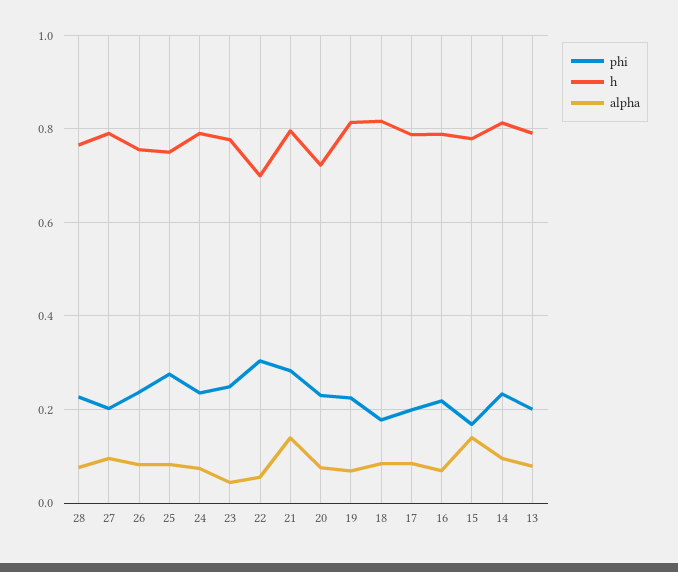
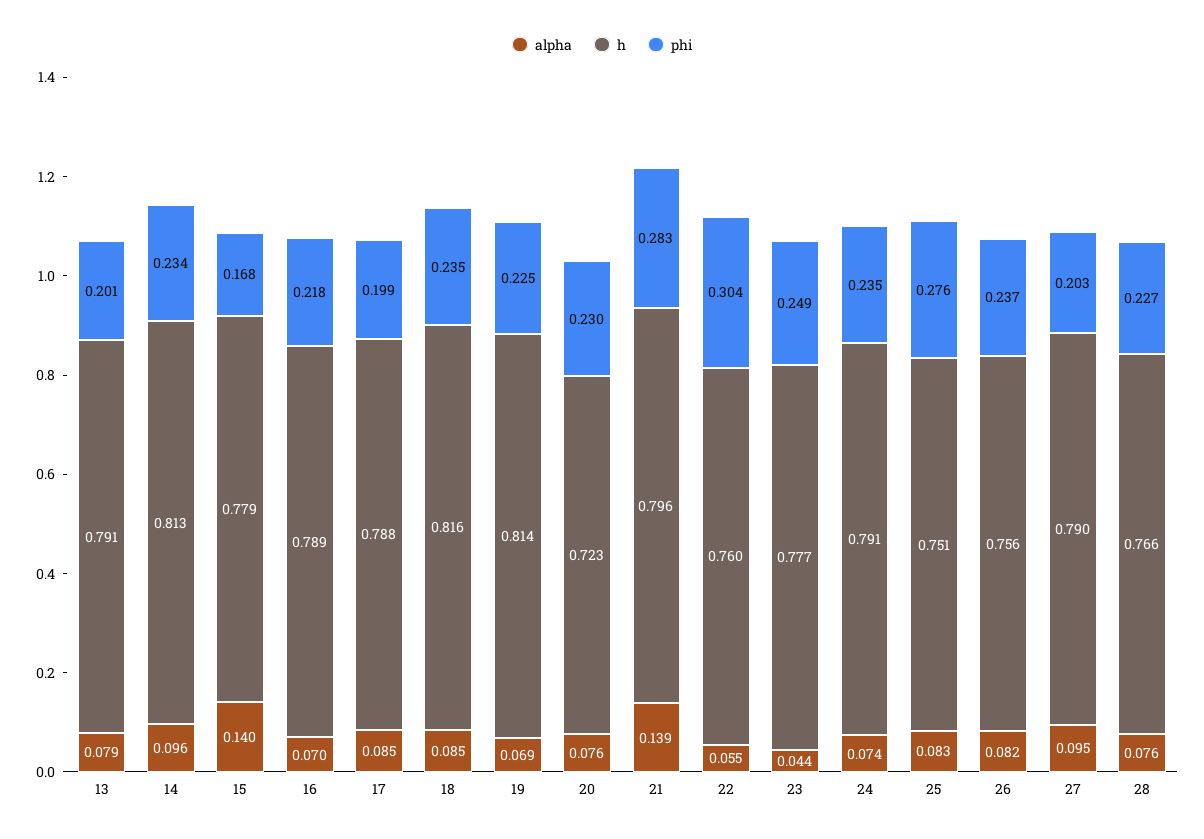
  {
    "phi": {
      "28": 0.227,
      "27": 0.203,
      "26": 0.237,
      "25": 0.276,
      "24": 0.235,
      "23": 0.249,
      "22": 0.304,
      "21": 0.283,
      "20": 0.23,
      "19": 0.225,
-     "18": 0.18,
+     "18": 0.235,
      "17": 0.199,
      "16": 0.218,
      "15": 0.168,
      "14": 0.234,
      "13": 0.201
    },
    "h": {
      "28": 0.766,
      "27": 0.79,
      "26": 0.756,
      "25": 0.751,
      "24": 0.791,
      "23": 0.777,
-     "22": 0.7,
+     "22": 0.76,
      "21": 0.796,
      "20": 0.723,
      "19": 0.814,
      "18": 0.816,
      "17": 0.788,
      "16": 0.789,
      "15": 0.779,
      "14": 0.813,
      "13": 0.791
    },
    "alpha": {
      "28": 0.076,
      "27": 0.095,
      "26": 0.082,
      "25": 0.083,
      "24": 0.074,
      "23": 0.044,
      "22": 0.055,
      "21": 0.139,
      "20": 0.076,
      "19": 0.069,
      "18": 0.085,
      "17": 0.085,
      "16": 0.07,
      "15": 0.14,
      "14": 0.096,
      "13": 0.079
    }
  }

